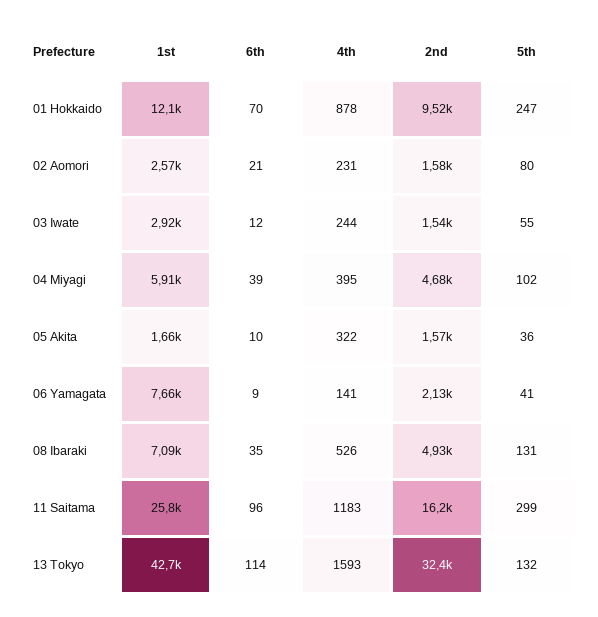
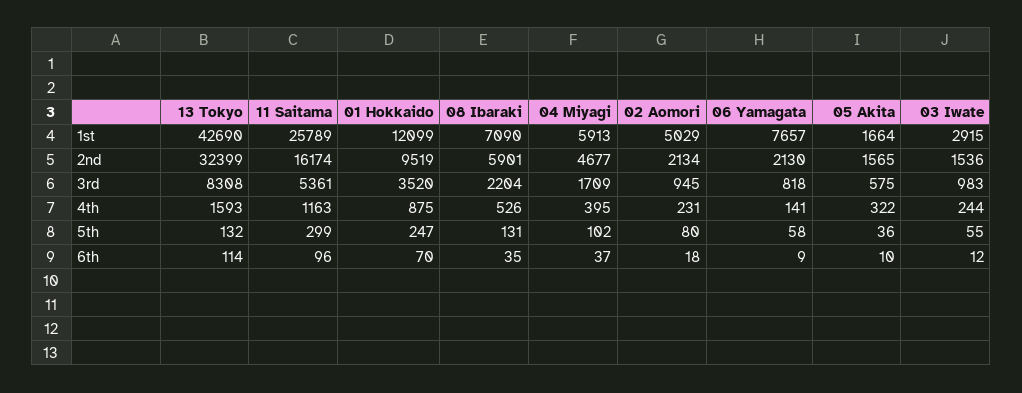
  {
    "1st": {
      "01 Hokkaido": 12099,
-     "02 Aomori": 2570,
+     "02 Aomori": 5029,
      "03 Iwate": 2915,
      "04 Miyagi": 5913,
      "05 Akita": 1664,
      "06 Yamagata": 7657,
      "08 Ibaraki": 7090,
      "11 Saitama": 25789,
      "13 Tokyo": 42690
    },
    "6th": {
      "01 Hokkaido": 70,
-     "02 Aomori": 21,
+     "02 Aomori": 18,
      "03 Iwate": 12,
-     "04 Miyagi": 39,
+     "04 Miyagi": 37,
      "05 Akita": 10,
      "06 Yamagata": 9,
      "08 Ibaraki": 35,
      "11 Saitama": 96,
      "13 Tokyo": 114
    },
    "4th": {
-     "01 Hokkaido": 878,
+     "01 Hokkaido": 875,
      "02 Aomori": 231,
      "03 Iwate": 244,
      "04 Miyagi": 395,
      "05 Akita": 322,
      "06 Yamagata": 141,
      "08 Ibaraki": 526,
-     "11 Saitama": 1183,
+     "11 Saitama": 1163,
      "13 Tokyo": 1593
    },
    "2nd": {
      "01 Hokkaido": 9519,
-     "02 Aomori": 1580,
+     "02 Aomori": 2134,
      "03 Iwate": 1536,
      "04 Miyagi": 4677,
      "05 Akita": 1565,
      "06 Yamagata": 2130,
-     "08 Ibaraki": 4930,
+     "08 Ibaraki": 5901,
      "11 Saitama": 16174,
      "13 Tokyo": 32399
    },
    "5th": {
      "01 Hokkaido": 247,
      "02 Aomori": 80,
      "03 Iwate": 55,
      "04 Miyagi": 102,
      "05 Akita": 36,
-     "06 Yamagata": 41,
+     "06 Yamagata": 58,
      "08 Ibaraki": 131,
      "11 Saitama": 299,
      "13 Tokyo": 132
-   }
+   },
+   "3rd": {
+     "13 Tokyo": 8308,
+     "11 Saitama": 5361,
+     "01 Hokkaido": 3520,
+     "08 Ibaraki": 2204,
+     "04 Miyagi": 1709,
+     "02 Aomori": 945,
+     "06 Yamagata": 818,
+     "05 Akita": 575,
+     "03 Iwate": 983
+   }
  }

